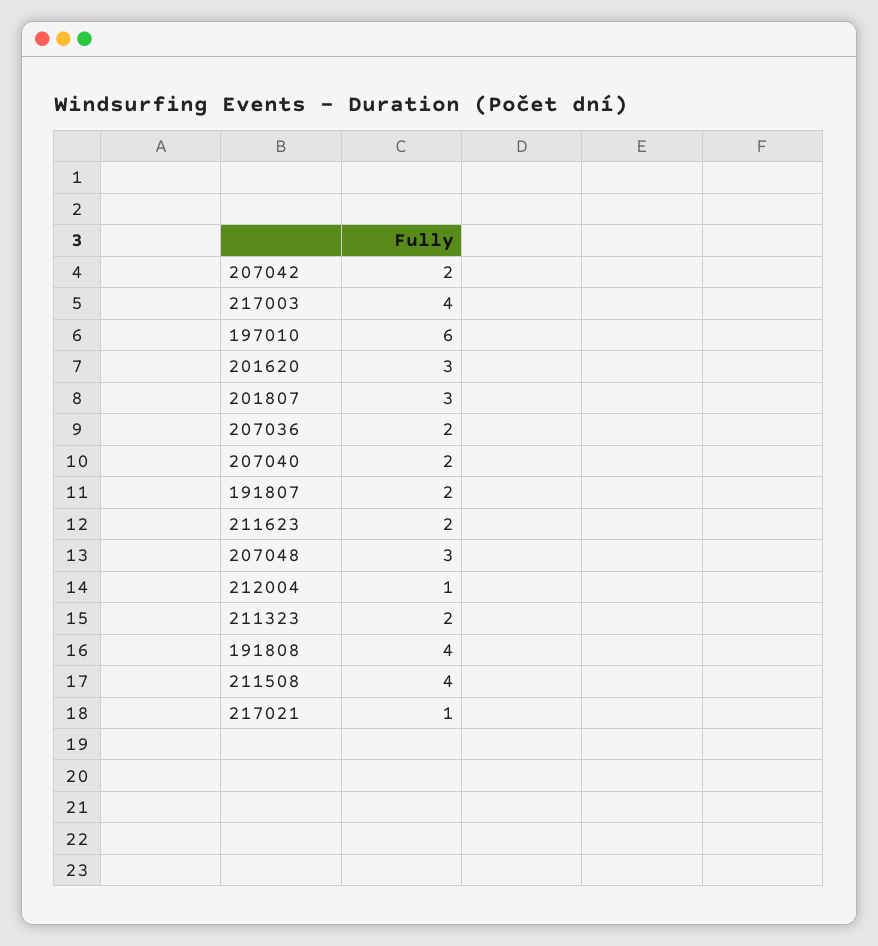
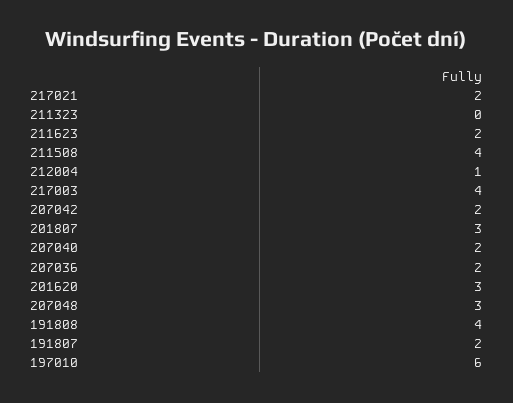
  {
    "207042": 2,
    "217003": 4,
    "197010": 6,
    "201620": 3,
    "201807": 3,
    "207036": 2,
    "207040": 2,
    "191807": 2,
    "211623": 2,
    "207048": 3,
    "212004": 1,
-   "211323": 2,
+   "211323": 0,
    "191808": 4,
    "211508": 4,
-   "217021": 1
+   "217021": 2
  }

